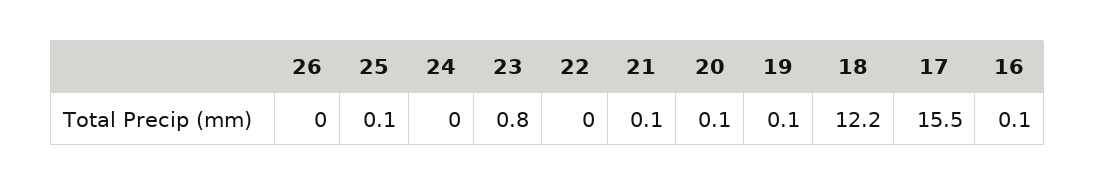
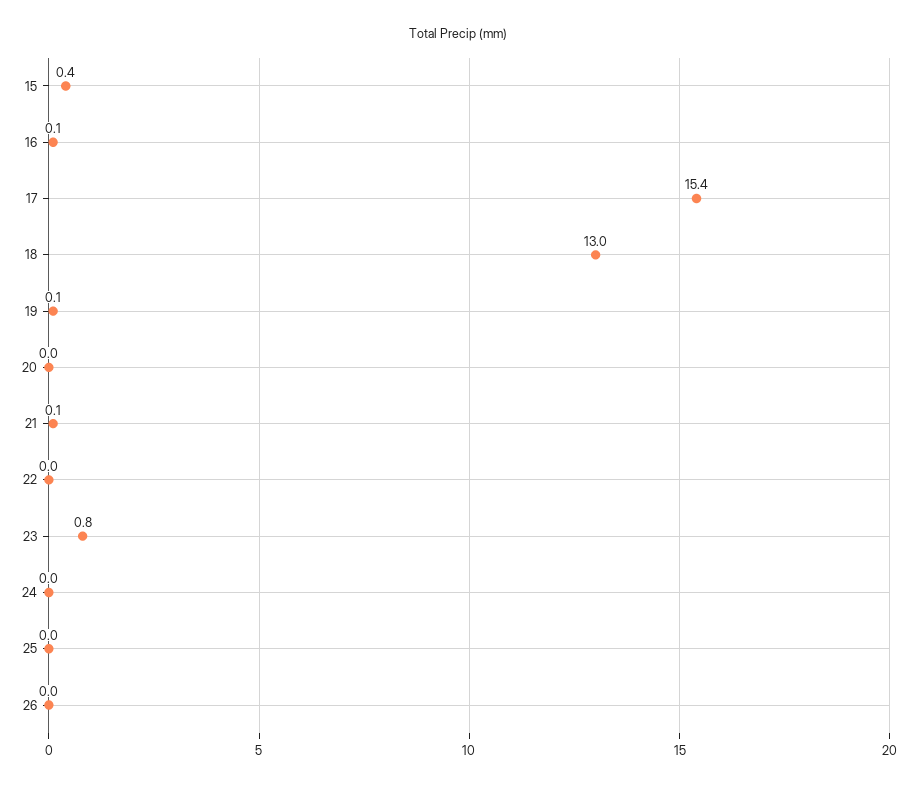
  {
    "26": 0,
-   "25": 0.1,
+   "25": 0,
    "24": 0,
    "23": 0.8,
    "22": 0,
    "21": 0.1,
-   "20": 0.1,
+   "20": 0,
    "19": 0.1,
-   "18": 12.2,
+   "18": 13,
-   "17": 15.5,
+   "17": 15.4,
-   "16": 0.1
+   "16": 0.1,
+   "15": 0.4
  }

